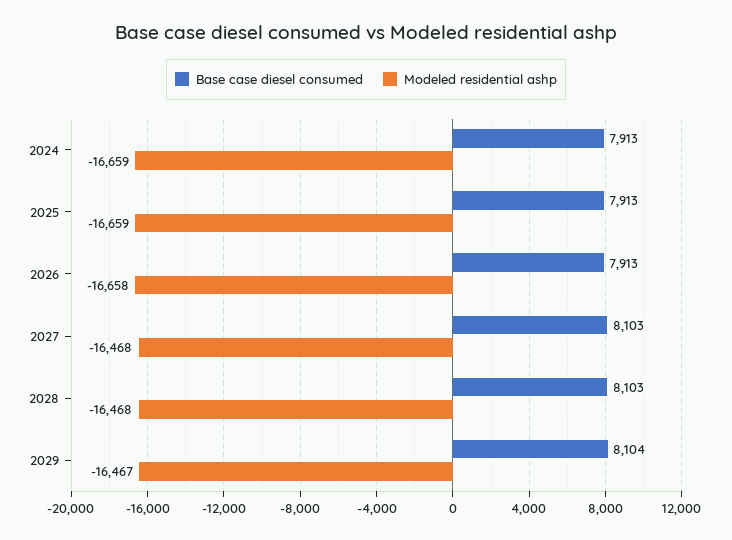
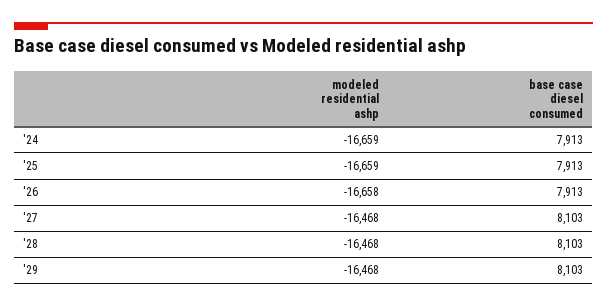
  {
    "Base case diesel consumed": {
      "2024": 7913,
      "2025": 7913,
      "2026": 7913,
      "2027": 8103,
      "2028": 8103,
-     "2029": 8104
+     "2029": 8103
    },
    "Modeled residential ashp": {
      "2024": -16659,
      "2025": -16659,
      "2026": -16658,
      "2027": -16468,
      "2028": -16468,
-     "2029": -16467
+     "2029": -16468
    }
  }

